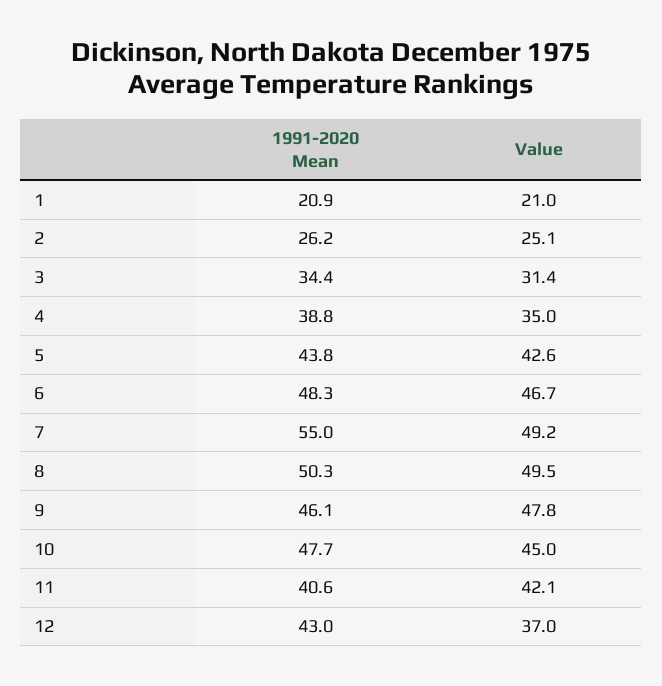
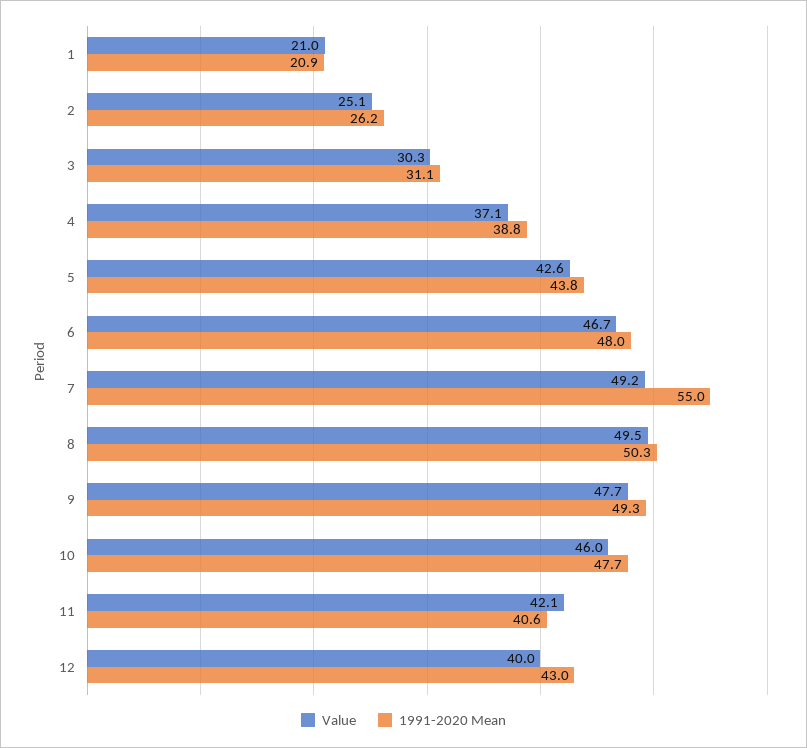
  {
    "1991-2020 Mean": {
      "1": 20.9,
      "2": 26.2,
-     "3": 34.4,
+     "3": 31.1,
      "4": 38.8,
      "5": 43.8,
-     "6": 48.3,
+     "6": 48,
      "7": 55,
      "8": 50.3,
-     "9": 46.1,
+     "9": 49.3,
      "10": 47.7,
      "11": 40.6,
      "12": 43
    },
    "Value": {
      "1": 21,
      "2": 25.1,
-     "3": 31.4,
+     "3": 30.3,
-     "4": 35,
+     "4": 37.1,
      "5": 42.6,
      "6": 46.7,
      "7": 49.2,
      "8": 49.5,
-     "9": 47.8,
+     "9": 47.7,
-     "10": 45,
+     "10": 46,
      "11": 42.1,
-     "12": 37
+     "12": 40
    }
  }

